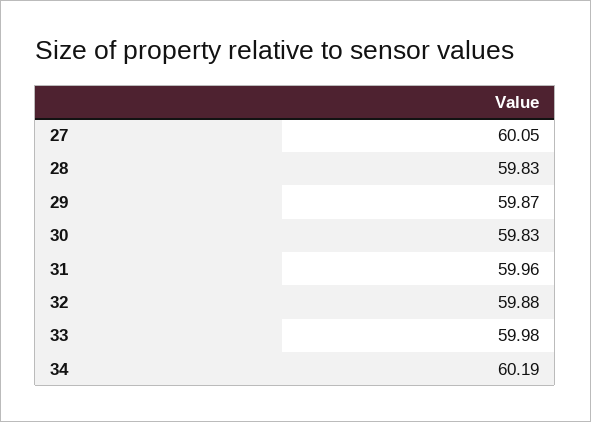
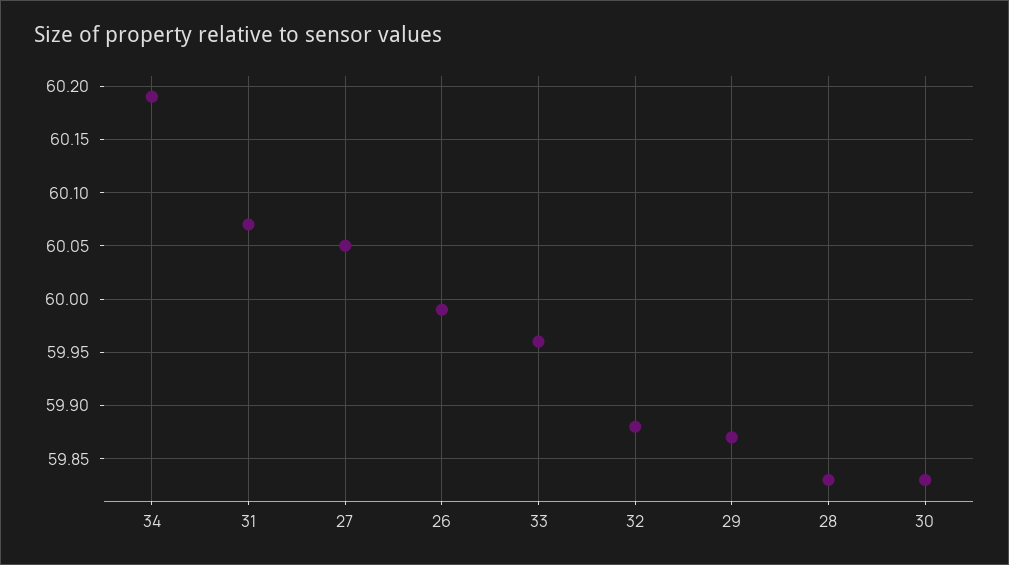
  {
    "27": 60.05,
    "28": 59.83,
    "29": 59.87,
    "30": 59.83,
-   "31": 59.96,
+   "31": 60.07,
    "32": 59.88,
-   "33": 59.98,
+   "33": 59.96,
-   "34": 60.19
+   "34": 60.19,
+   "26": 59.99
  }

